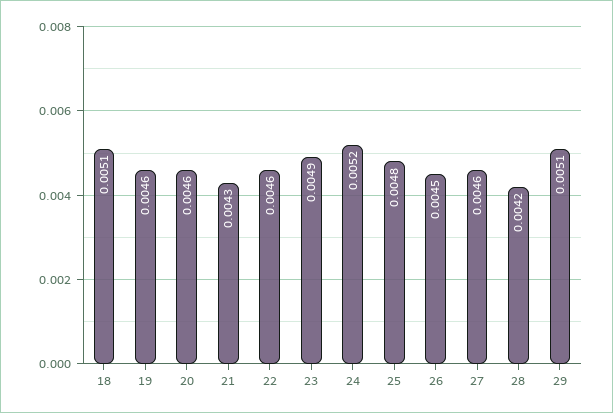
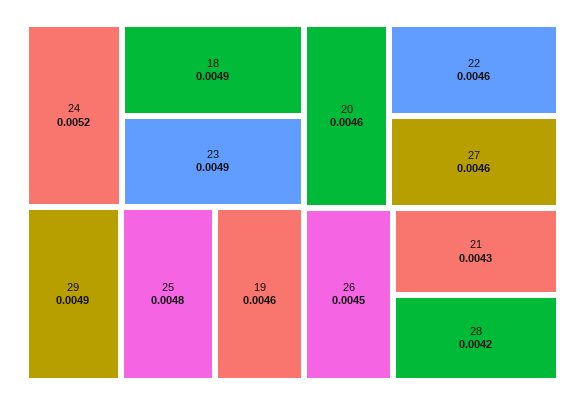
  {
-   "18": 0.0051,
+   "18": 0.0049,
    "19": 0.0046,
    "20": 0.0046,
    "21": 0.0043,
    "22": 0.0046,
    "23": 0.0049,
    "24": 0.0052,
    "25": 0.0048,
    "26": 0.0045,
    "27": 0.0046,
    "28": 0.0042,
-   "29": 0.0051
+   "29": 0.0049
  }

